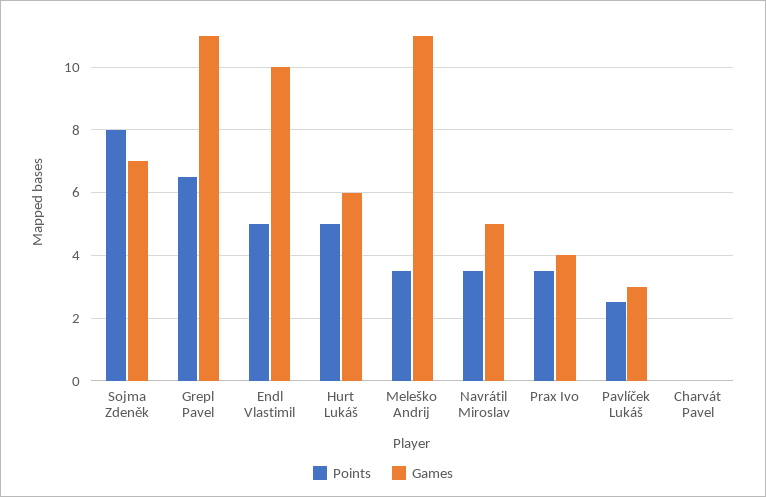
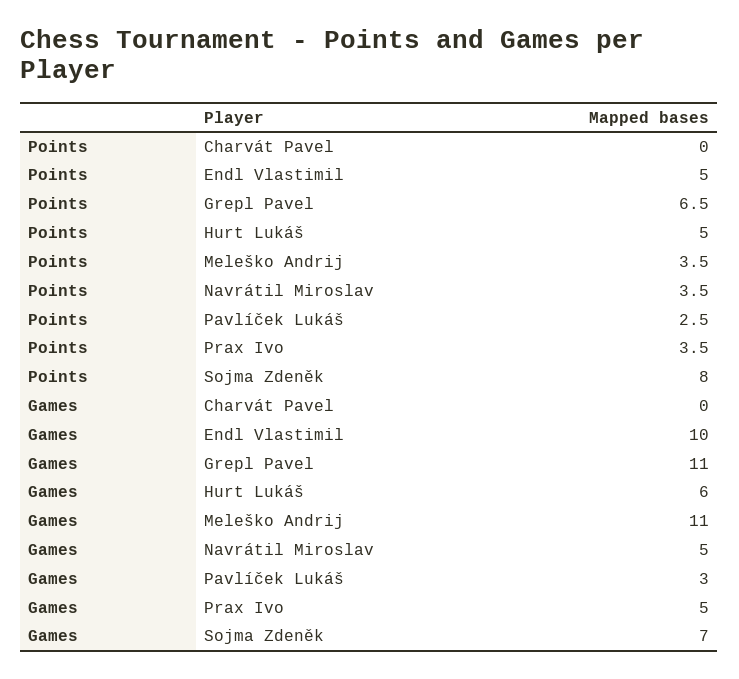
  {
    "Points": {
      "Sojma Zdeněk": 8,
      "Grepl Pavel": 6.5,
      "Endl Vlastimil": 5,
      "Hurt Lukáš": 5,
      "Meleško Andrij": 3.5,
      "Navrátil Miroslav": 3.5,
      "Prax Ivo": 3.5,
      "Pavlíček Lukáš": 2.5,
      "Charvát Pavel": 0
    },
    "Games": {
      "Sojma Zdeněk": 7,
      "Grepl Pavel": 11,
      "Endl Vlastimil": 10,
      "Hurt Lukáš": 6,
      "Meleško Andrij": 11,
      "Navrátil Miroslav": 5,
-     "Prax Ivo": 4,
+     "Prax Ivo": 5,
      "Pavlíček Lukáš": 3,
      "Charvát Pavel": 0
    }
  }

